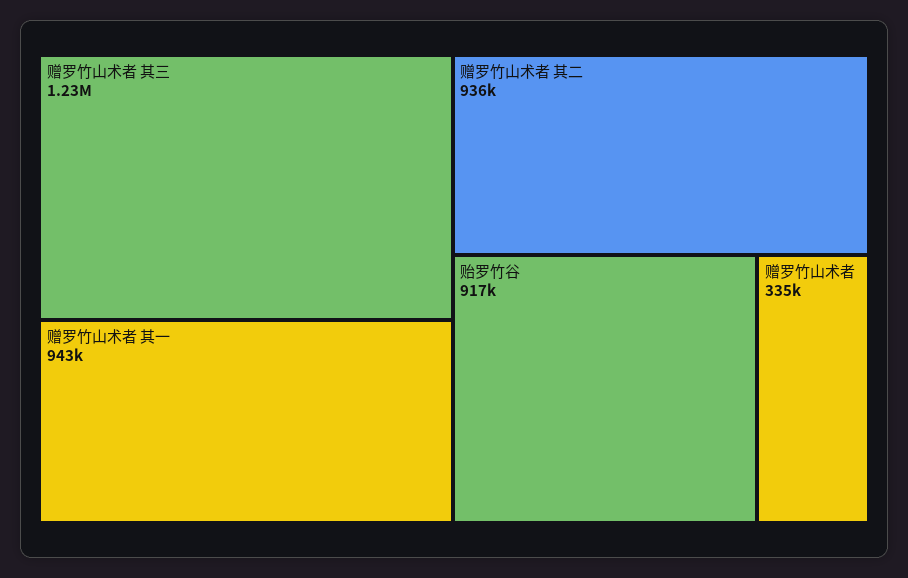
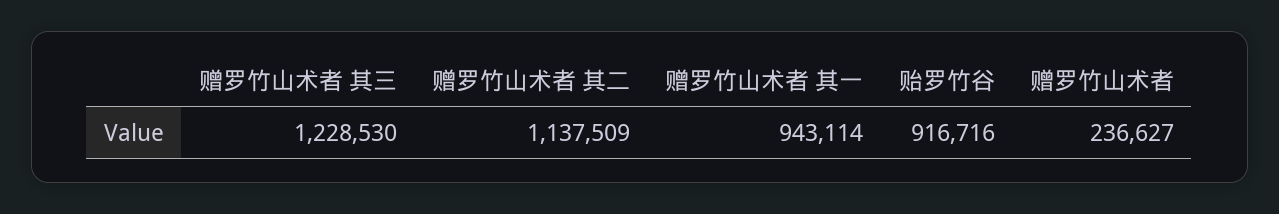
  {
    "赠罗竹山术者 其三": 1228530,
    "赠罗竹山术者 其一": 943114,
-   "赠罗竹山术者 其二": 936000,
+   "赠罗竹山术者 其二": 1137509,
    "贻罗竹谷": 916716,
-   "赠罗竹山术者": 335000
+   "赠罗竹山术者": 236627
  }

